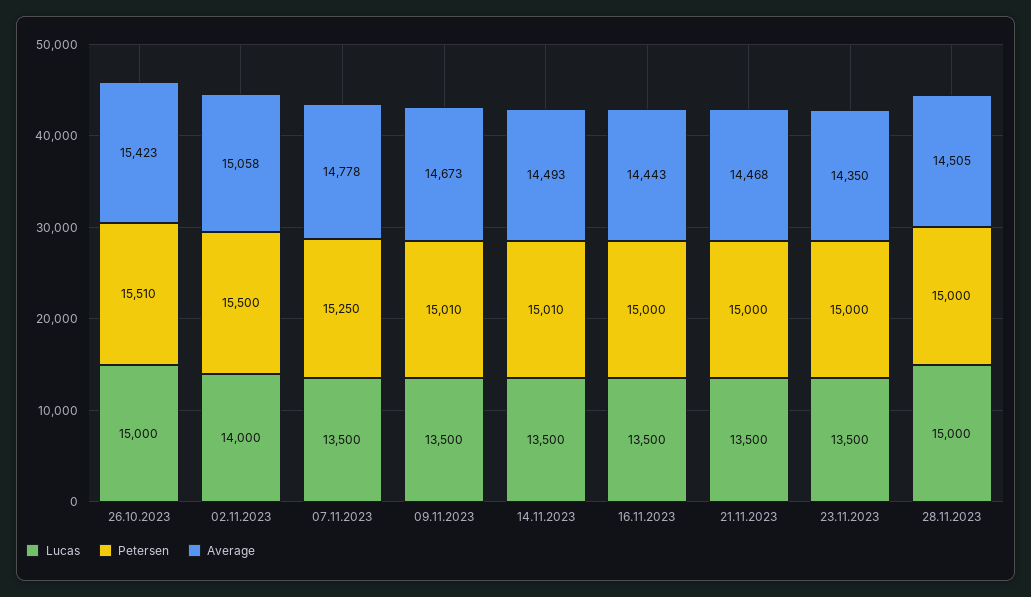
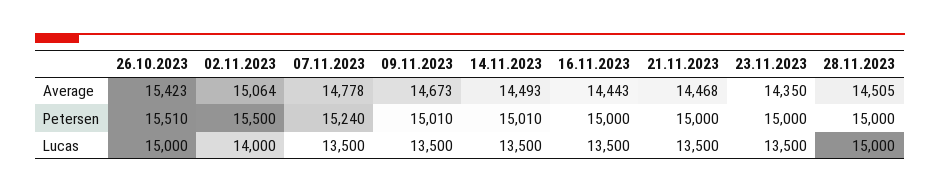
  {
    "Lucas": {
      "26.10.2023": 15000,
      "02.11.2023": 14000,
      "07.11.2023": 13500,
      "09.11.2023": 13500,
      "14.11.2023": 13500,
      "16.11.2023": 13500,
      "21.11.2023": 13500,
      "23.11.2023": 13500,
      "28.11.2023": 15000
    },
    "Petersen": {
      "26.10.2023": 15510,
      "02.11.2023": 15500,
-     "07.11.2023": 15250,
+     "07.11.2023": 15240,
      "09.11.2023": 15010,
      "14.11.2023": 15010,
      "16.11.2023": 15000,
      "21.11.2023": 15000,
      "23.11.2023": 15000,
      "28.11.2023": 15000
    },
    "Average": {
      "26.10.2023": 15423,
-     "02.11.2023": 15058,
+     "02.11.2023": 15064,
      "07.11.2023": 14778,
      "09.11.2023": 14673,
      "14.11.2023": 14493,
      "16.11.2023": 14443,
      "21.11.2023": 14468,
      "23.11.2023": 14350,
      "28.11.2023": 14505
    }
  }

